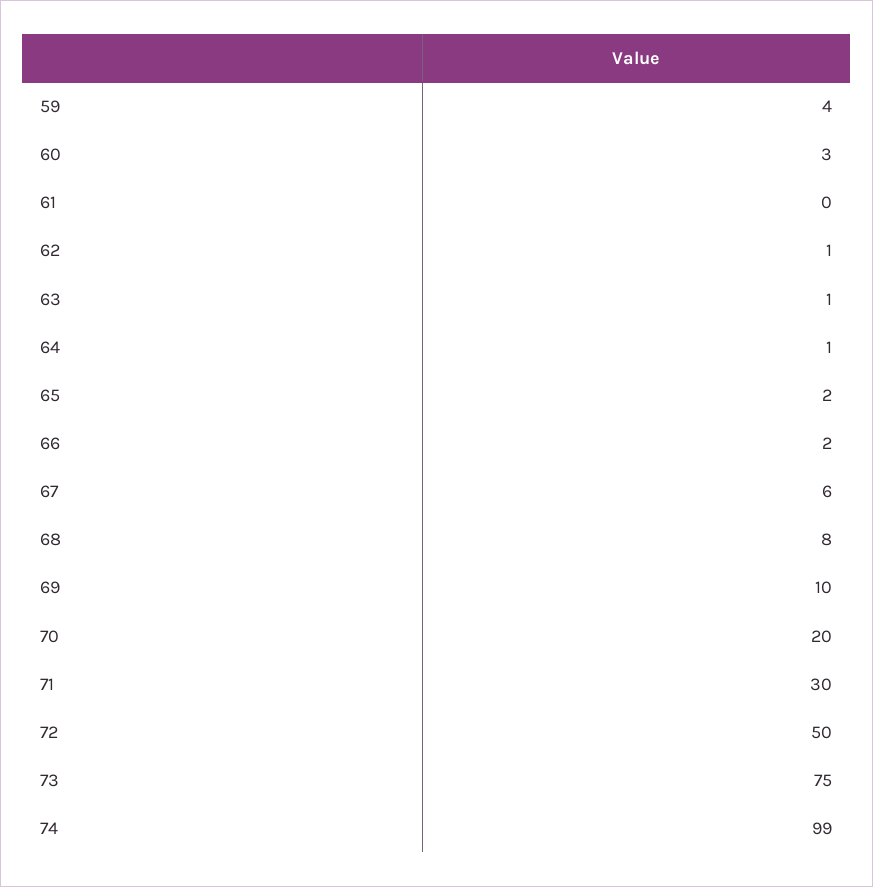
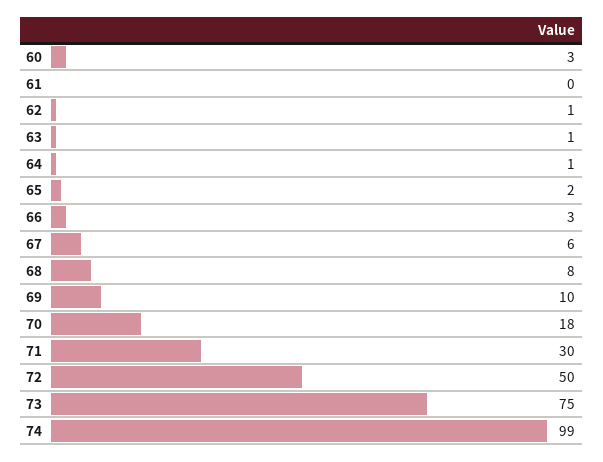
  {
-   "59": 4,
    "60": 3,
    "61": 0,
    "62": 1,
    "63": 1,
    "64": 1,
    "65": 2,
-   "66": 2,
+   "66": 3,
    "67": 6,
    "68": 8,
    "69": 10,
-   "70": 20,
+   "70": 18,
    "71": 30,
    "72": 50,
    "73": 75,
    "74": 99
  }

